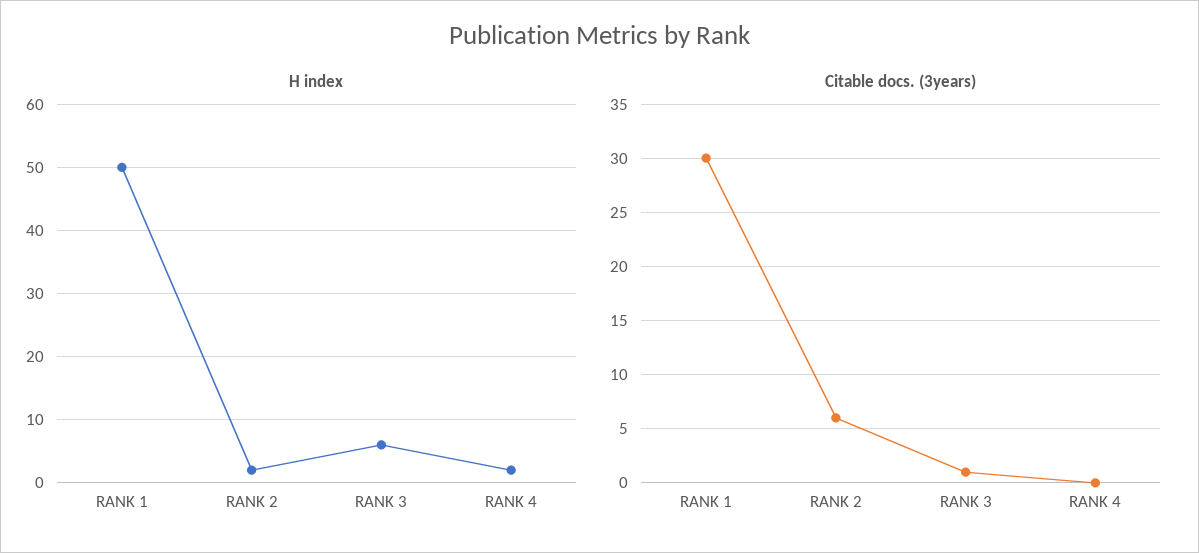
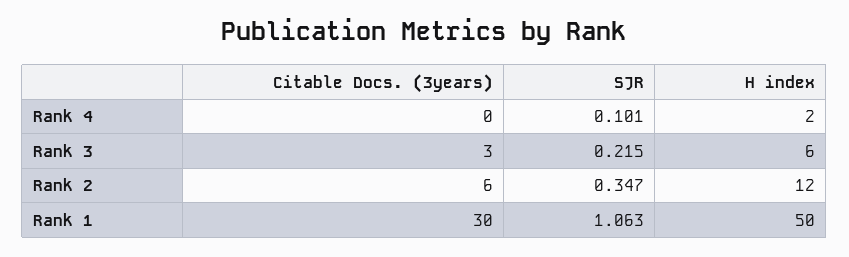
  {
    "H index": {
      "RANK 1": 50,
-     "RANK 2": 2,
+     "RANK 2": 12,
      "RANK 3": 6,
      "RANK 4": 2
    },
    "Citable docs. (3years)": {
      "RANK 1": 30,
      "RANK 2": 6,
-     "RANK 3": 1,
+     "RANK 3": 3,
      "RANK 4": 0
-   }
+   },
+   "SJR": {
+     "RANK 4": 0.101,
+     "RANK 3": 0.215,
+     "RANK 2": 0.347,
+     "RANK 1": 1.063
+   }
  }

